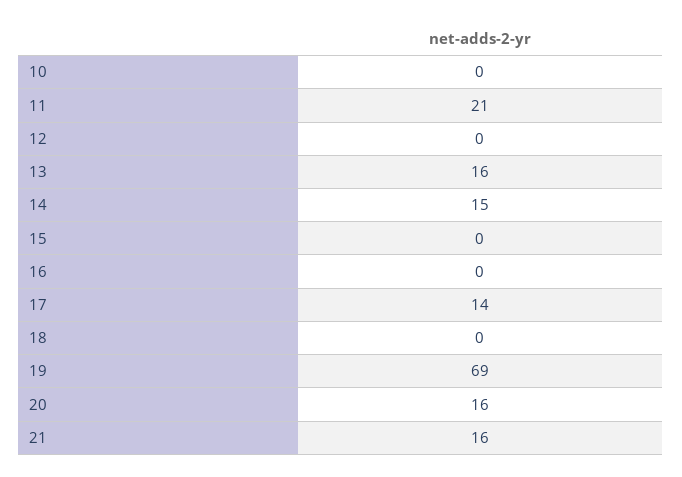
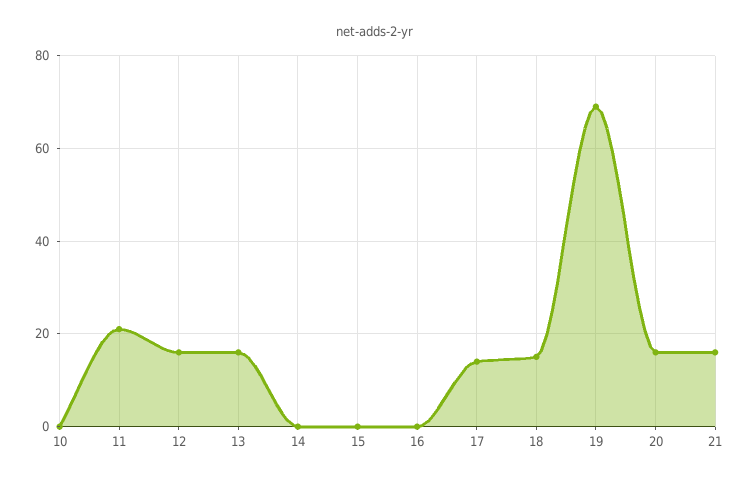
  {
    "10": 0,
    "11": 21,
-   "12": 0,
+   "12": 15,
    "13": 16,
-   "14": 15,
+   "14": 0,
    "15": 0,
    "16": 0,
    "17": 14,
-   "18": 0,
+   "18": 15,
    "19": 69,
    "20": 16,
    "21": 16
  }

